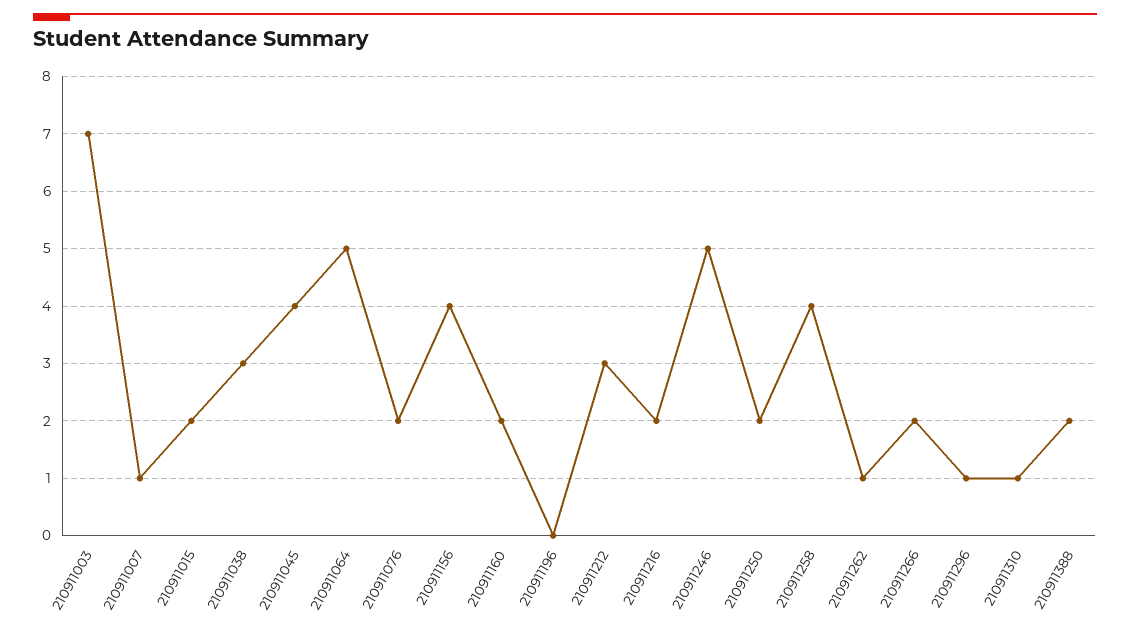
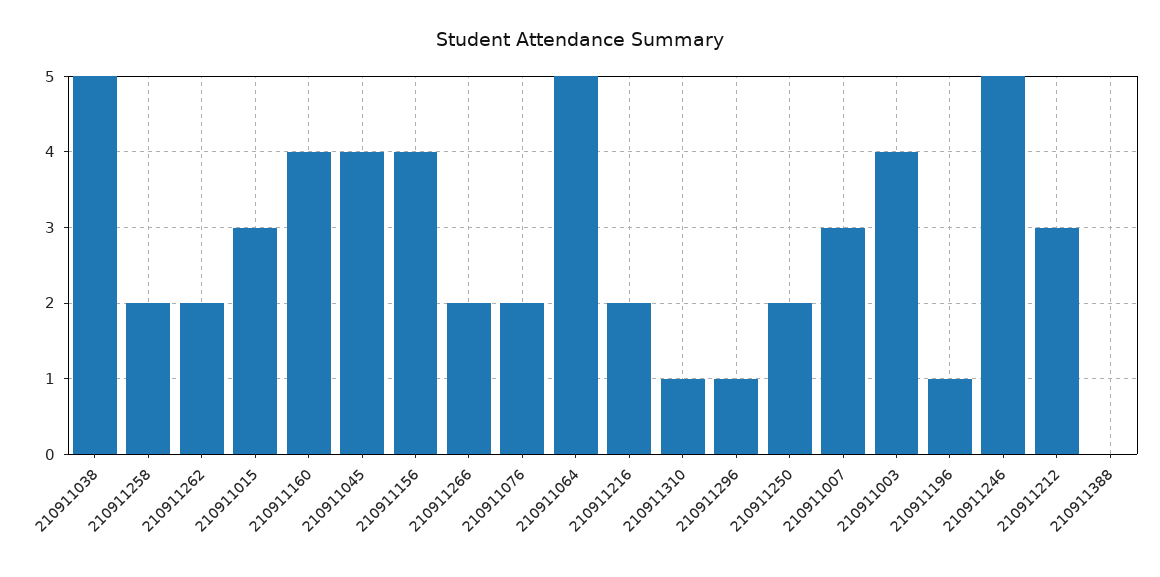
  {
-   "210911003": 7,
+   "210911003": 4,
-   "210911007": 1,
+   "210911007": 3,
-   "210911015": 2,
+   "210911015": 3,
-   "210911038": 3,
+   "210911038": 5,
    "210911045": 4,
    "210911064": 5,
    "210911076": 2,
    "210911156": 4,
-   "210911160": 2,
+   "210911160": 4,
-   "210911196": 0,
+   "210911196": 1,
    "210911212": 3,
    "210911216": 2,
    "210911246": 5,
    "210911250": 2,
-   "210911258": 4,
+   "210911258": 2,
-   "210911262": 1,
+   "210911262": 2,
    "210911266": 2,
    "210911296": 1,
    "210911310": 1,
-   "210911388": 2
+   "210911388": 0
  }

